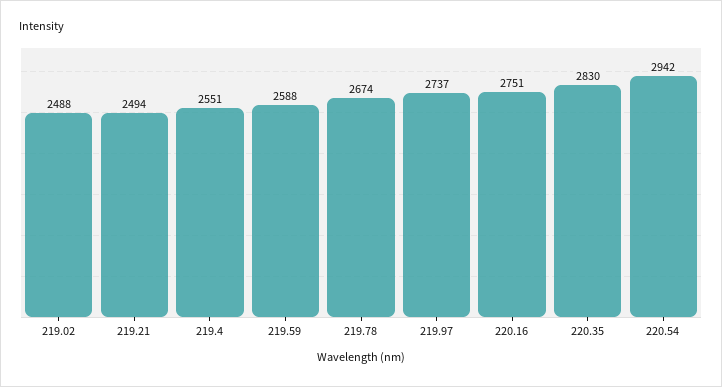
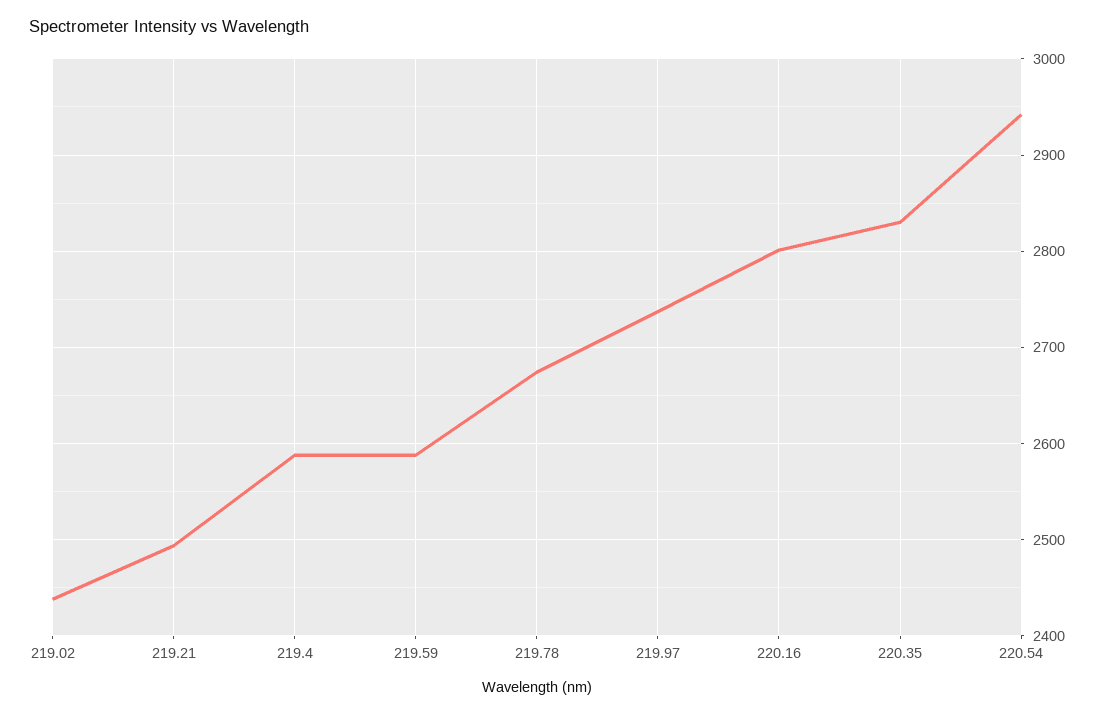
  {
-   "219.02": 2488,
+   "219.02": 2440,
    "219.21": 2494,
-   "219.4": 2551,
+   "219.4": 2590,
    "219.59": 2588,
    "219.78": 2674,
    "219.97": 2737,
-   "220.16": 2751,
+   "220.16": 2800,
    "220.35": 2830,
    "220.54": 2942
  }

